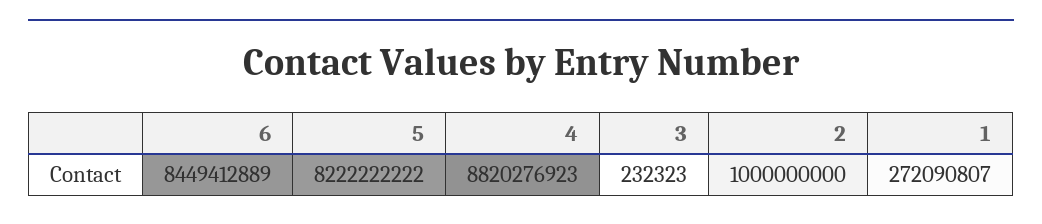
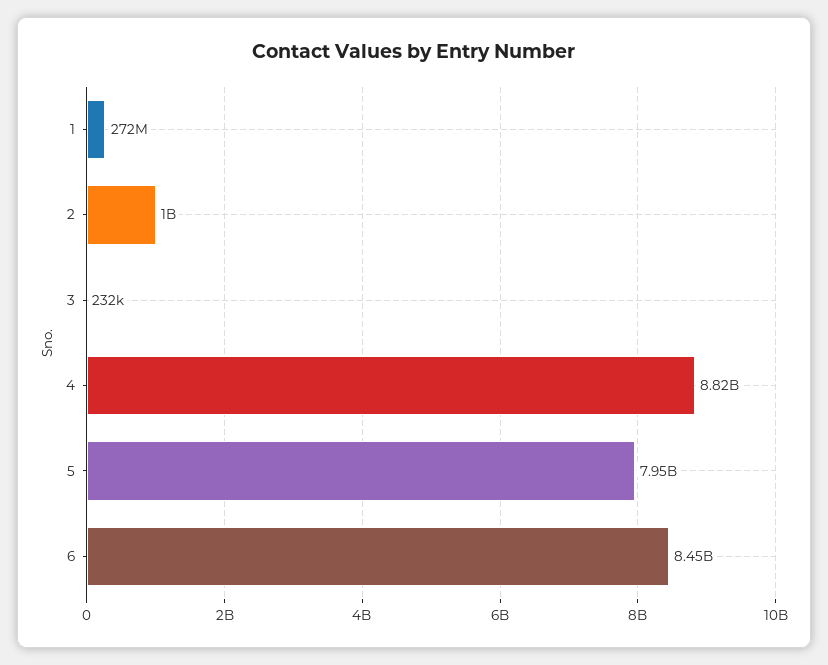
  {
    "6": 8449412889,
-   "5": 8222222222,
+   "5": 7950000000,
    "4": 8820276923,
    "3": 232323,
    "2": 1000000000,
    "1": 272090807
  }

